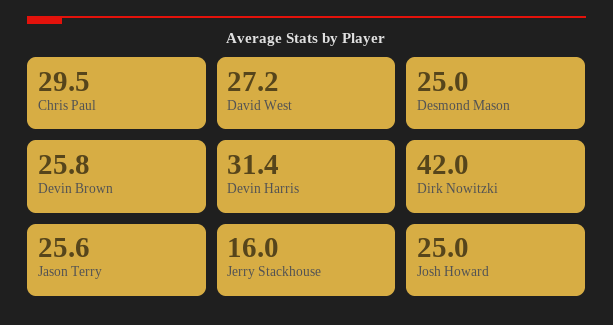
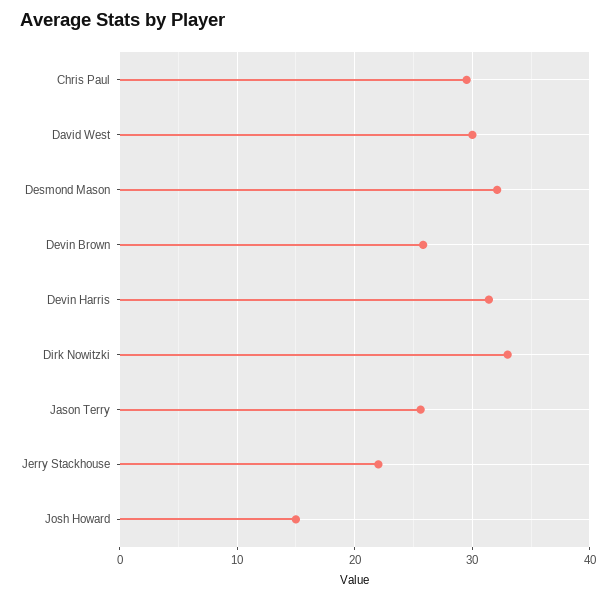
  {
    "Chris Paul": 29.5,
-   "David West": 27.2,
+   "David West": 30,
-   "Desmond Mason": 25,
+   "Desmond Mason": 32,
    "Devin Brown": 25.8,
    "Devin Harris": 31.4,
-   "Dirk Nowitzki": 42,
+   "Dirk Nowitzki": 33,
    "Jason Terry": 25.6,
-   "Jerry Stackhouse": 16,
+   "Jerry Stackhouse": 22,
-   "Josh Howard": 25
+   "Josh Howard": 15
  }

